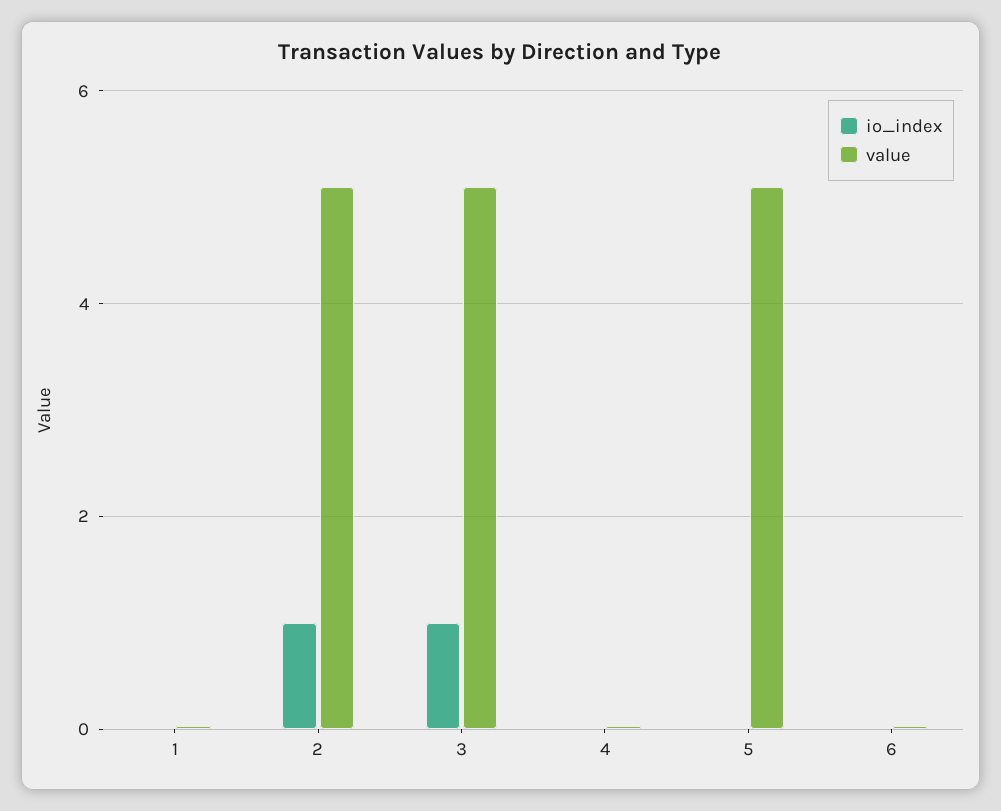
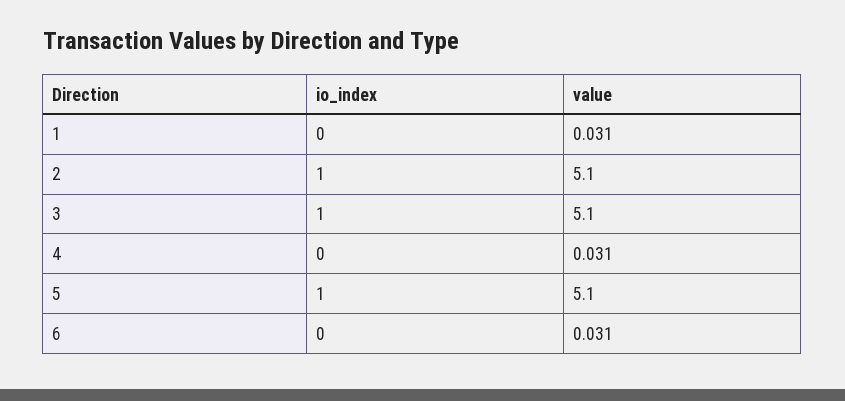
  {
    "io_index": {
      "1": 0,
      "2": 1,
      "3": 1,
      "4": 0,
-     "5": 0,
+     "5": 1,
      "6": 0
    },
    "value": {
      "1": 0.031,
      "2": 5.1,
      "3": 5.1,
      "4": 0.031,
      "5": 5.1,
      "6": 0.031
    }
  }

